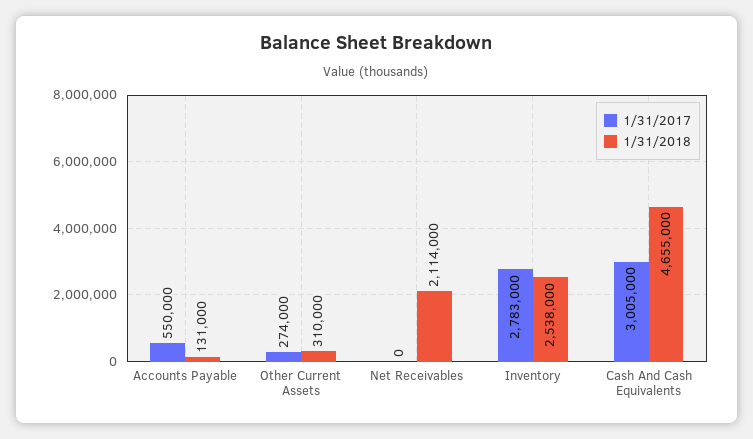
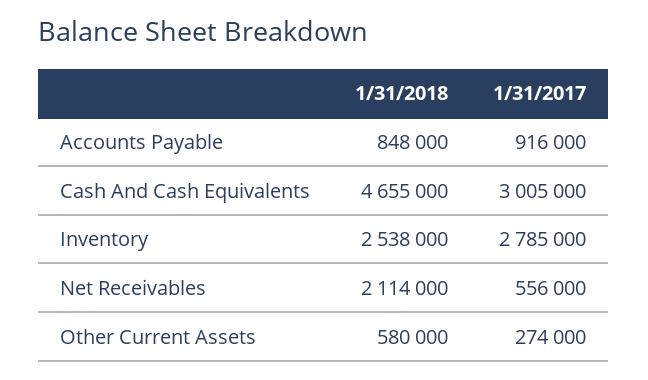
  {
    "1/31/2017": {
-     "Accounts Payable": 550000,
+     "Accounts Payable": 916000,
      "Other Current Assets": 274000,
-     "Net Receivables": 0,
+     "Net Receivables": 556000,
-     "Inventory": 2783000,
+     "Inventory": 2785000,
      "Cash And Cash Equivalents": 3005000
    },
    "1/31/2018": {
-     "Accounts Payable": 131000,
+     "Accounts Payable": 848000,
-     "Other Current Assets": 310000,
+     "Other Current Assets": 580000,
      "Net Receivables": 2114000,
      "Inventory": 2538000,
      "Cash And Cash Equivalents": 4655000
    }
  }

